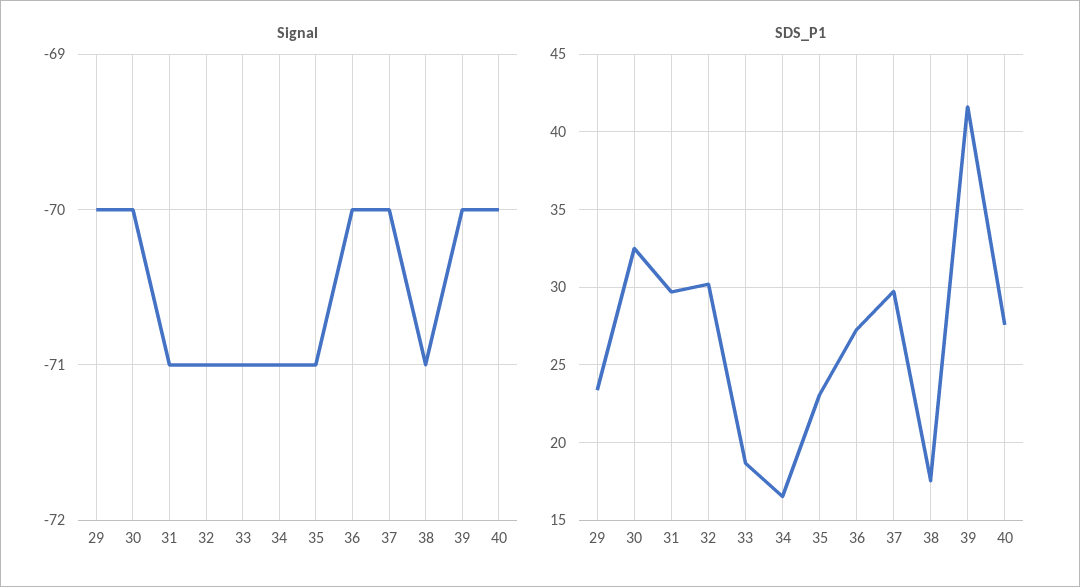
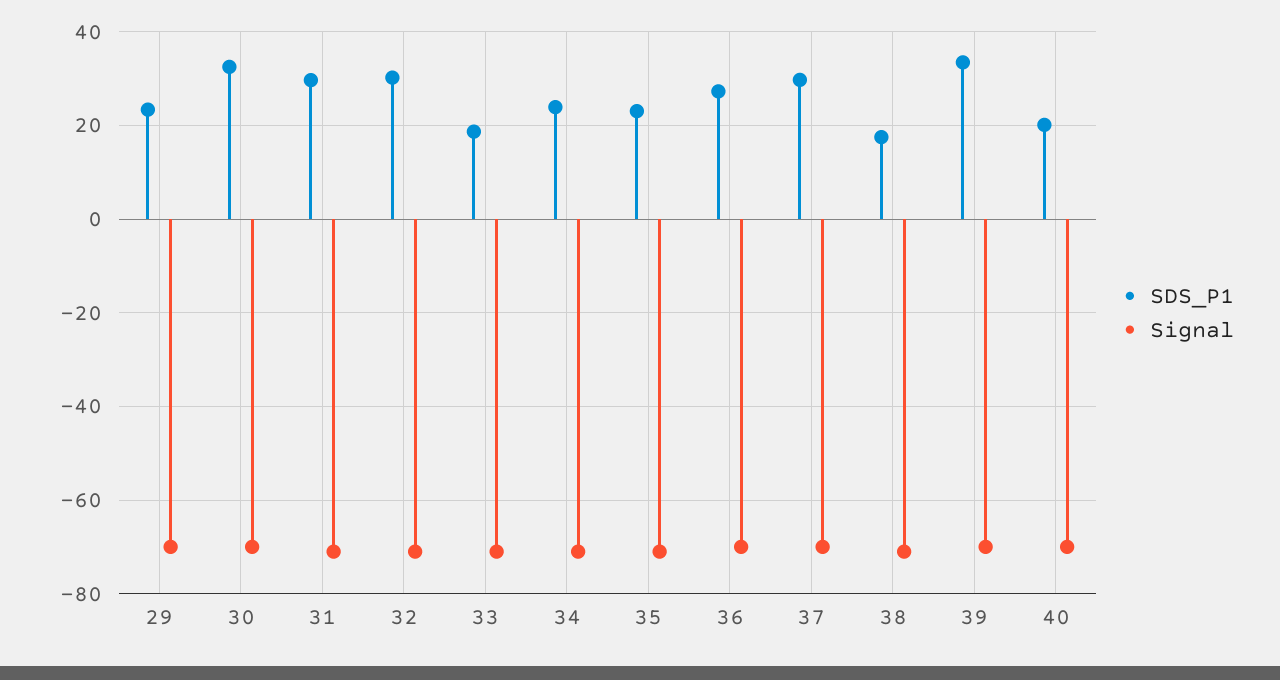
  {
    "Signal": {
      "29": -70,
      "30": -70,
      "31": -71,
      "32": -71,
      "33": -71,
      "34": -71,
      "35": -71,
      "36": -70,
      "37": -70,
      "38": -71,
      "39": -70,
      "40": -70
    },
    "SDS_P1": {
      "29": 23.5,
      "30": 32.5,
      "31": 29.5,
      "32": 30,
      "33": 18.5,
-     "34": 16.5,
+     "34": 24,
      "35": 23,
      "36": 27.5,
      "37": 29.5,
      "38": 17.5,
-     "39": 41.5,
+     "39": 34,
-     "40": 27.5
+     "40": 20
    }
  }

